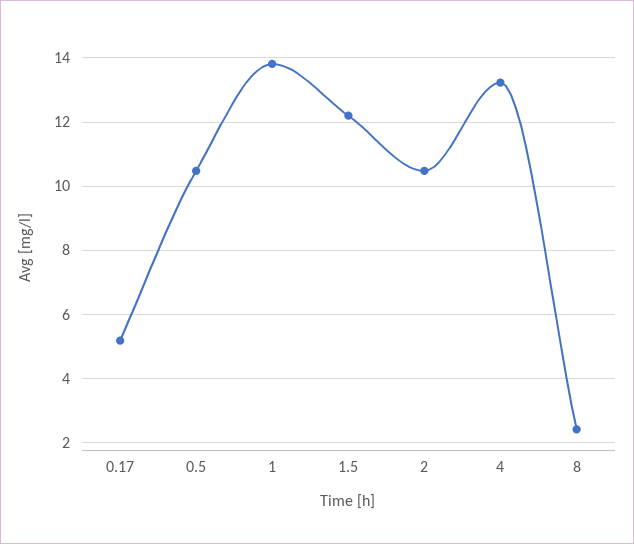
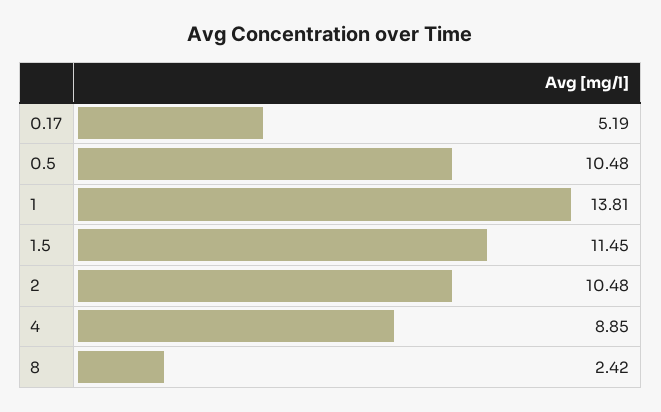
  {
    "0.17": 5.19,
    "0.5": 10.48,
    "1": 13.81,
-   "1.5": 12.2,
+   "1.5": 11.45,
    "2": 10.48,
-   "4": 13.2,
+   "4": 8.85,
    "8": 2.42
  }

